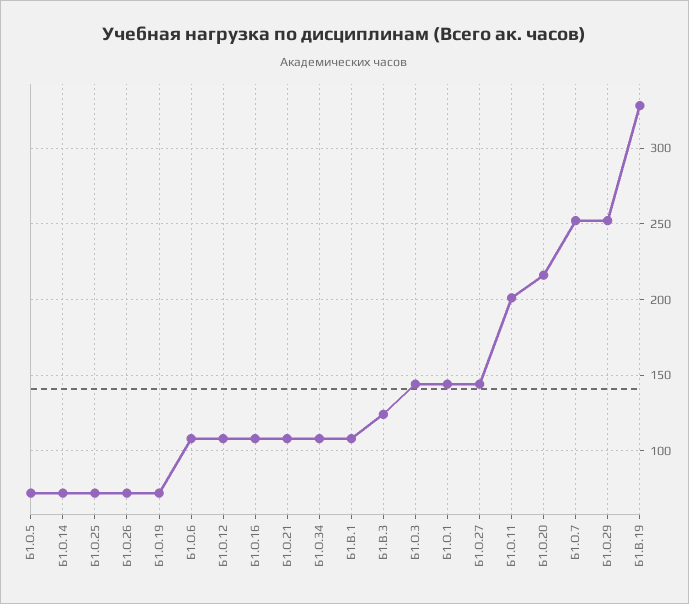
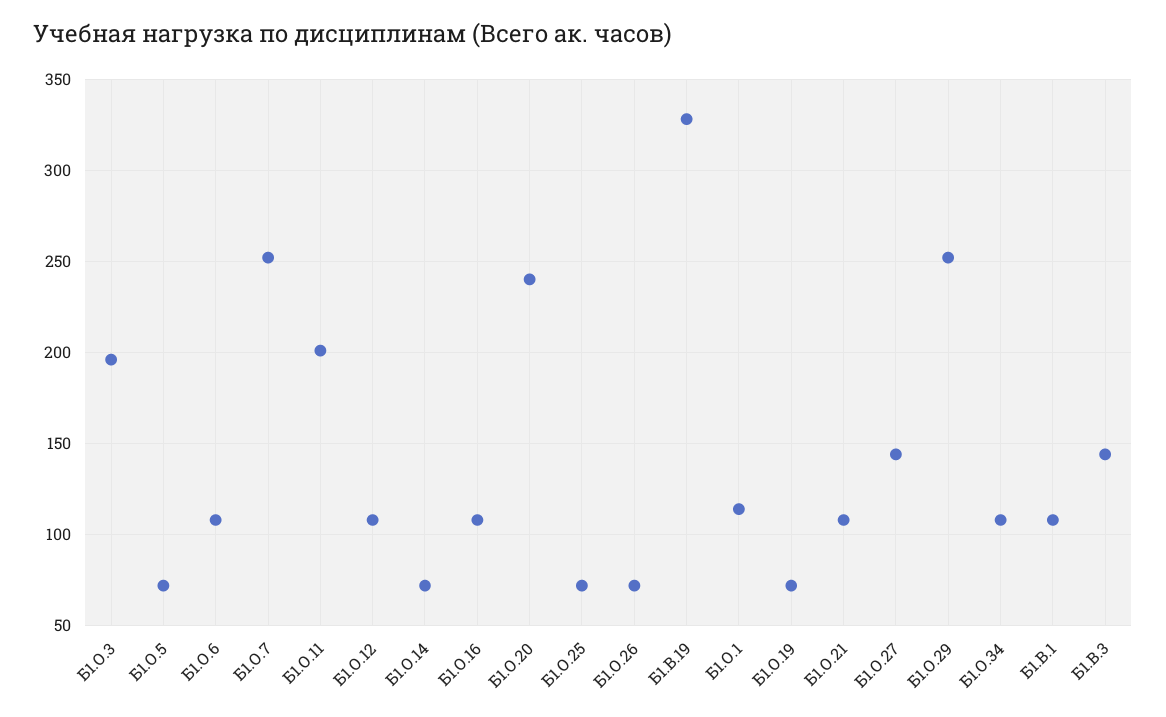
  {
    "Б1.О.5": 70,
    "Б1.О.14": 70,
    "Б1.О.25": 70,
    "Б1.О.26": 70,
    "Б1.О.19": 70,
    "Б1.О.6": 110,
    "Б1.О.12": 110,
    "Б1.О.16": 110,
    "Б1.О.21": 110,
    "Б1.О.34": 110,
    "Б1.В.1": 110,
-   "Б1.В.3": 125,
+   "Б1.В.3": 145,
-   "Б1.О.3": 145,
+   "Б1.О.3": 195,
-   "Б1.О.1": 145,
+   "Б1.О.1": 115,
    "Б1.О.27": 145,
    "Б1.О.11": 200,
-   "Б1.О.20": 215,
+   "Б1.О.20": 240,
    "Б1.О.7": 250,
    "Б1.О.29": 250,
    "Б1.В.19": 330
  }

